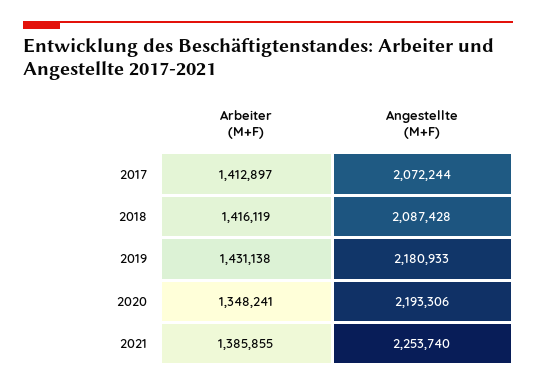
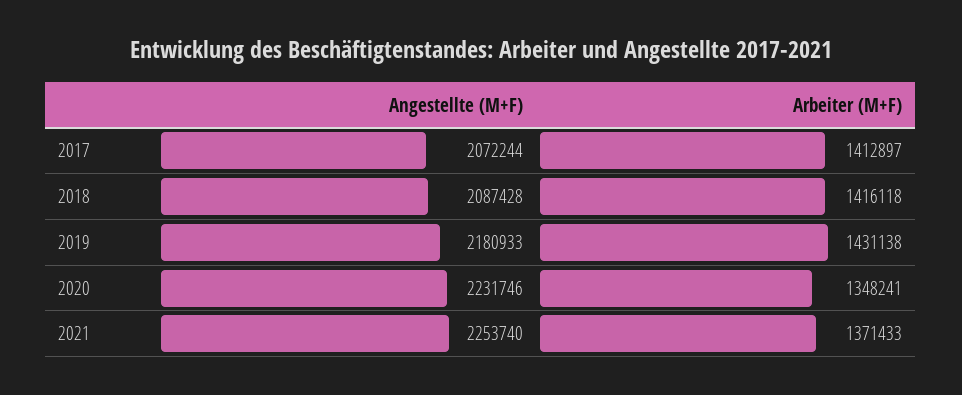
  {
    "Arbeiter (M+F)": {
      "2017": 1412897,
-     "2018": 1416119,
+     "2018": 1416118,
      "2019": 1431138,
      "2020": 1348241,
-     "2021": 1385855
+     "2021": 1371433
    },
    "Angestellte (M+F)": {
      "2017": 2072244,
      "2018": 2087428,
      "2019": 2180933,
-     "2020": 2193306,
+     "2020": 2231746,
      "2021": 2253740
    }
  }

